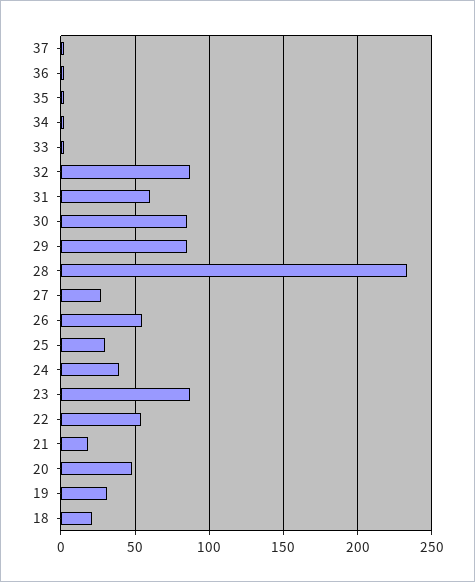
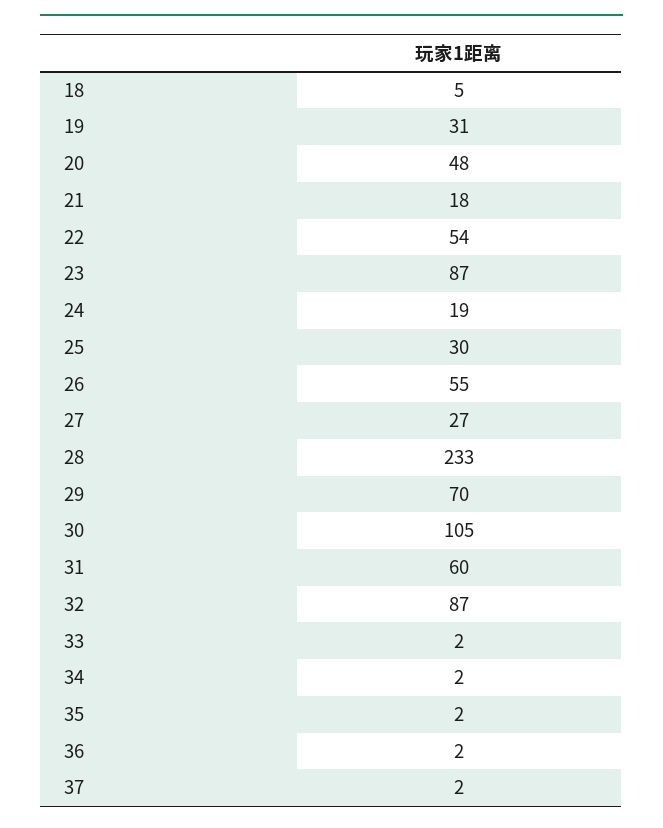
  {
    "37": 2,
    "36": 2,
    "35": 2,
    "34": 2,
    "33": 2,
    "32": 87,
    "31": 60,
-   "30": 85,
+   "30": 105,
-   "29": 85,
+   "29": 70,
    "28": 233,
    "27": 27,
    "26": 55,
    "25": 30,
-   "24": 40,
+   "24": 19,
    "23": 87,
    "22": 54,
    "21": 18,
    "20": 48,
    "19": 31,
-   "18": 20
+   "18": 5
  }

